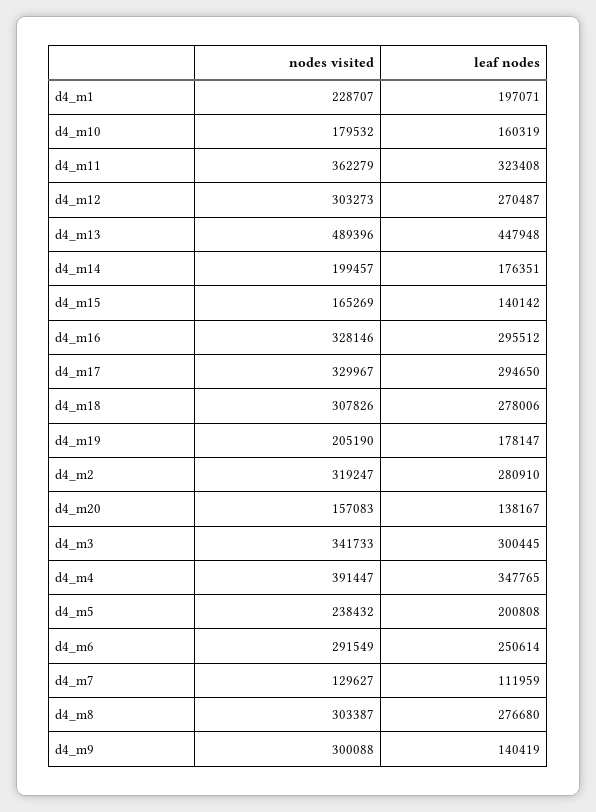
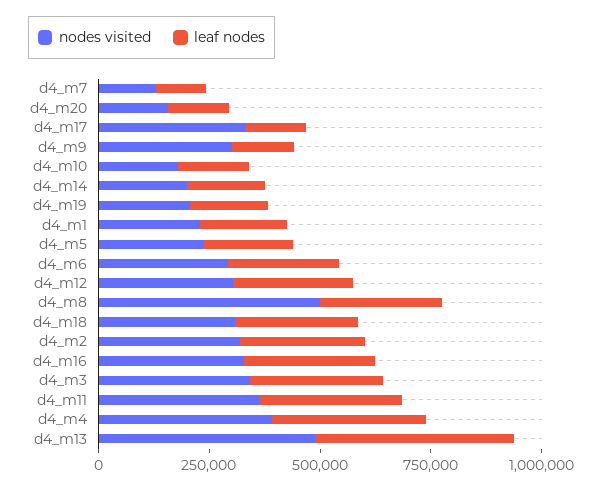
  {
    "nodes visited": {
      "d4_m1": 228707,
      "d4_m10": 179532,
      "d4_m11": 362279,
      "d4_m12": 303273,
      "d4_m13": 489396,
      "d4_m14": 199457,
-     "d4_m15": 165269,
      "d4_m16": 328146,
      "d4_m17": 329967,
      "d4_m18": 307826,
      "d4_m19": 205190,
      "d4_m2": 319247,
      "d4_m20": 157083,
      "d4_m3": 341733,
      "d4_m4": 391447,
      "d4_m5": 238432,
      "d4_m6": 291549,
      "d4_m7": 129627,
-     "d4_m8": 303387,
+     "d4_m8": 500000,
      "d4_m9": 300088
    },
    "leaf nodes": {
      "d4_m1": 197071,
      "d4_m10": 160319,
      "d4_m11": 323408,
      "d4_m12": 270487,
      "d4_m13": 447948,
      "d4_m14": 176351,
-     "d4_m15": 140142,
      "d4_m16": 295512,
-     "d4_m17": 294650,
+     "d4_m17": 150000,
      "d4_m18": 278006,
      "d4_m19": 178147,
      "d4_m2": 280910,
      "d4_m20": 138167,
      "d4_m3": 300445,
      "d4_m4": 347765,
      "d4_m5": 200808,
      "d4_m6": 250614,
      "d4_m7": 111959,
      "d4_m8": 276680,
      "d4_m9": 140419
    }
  }

